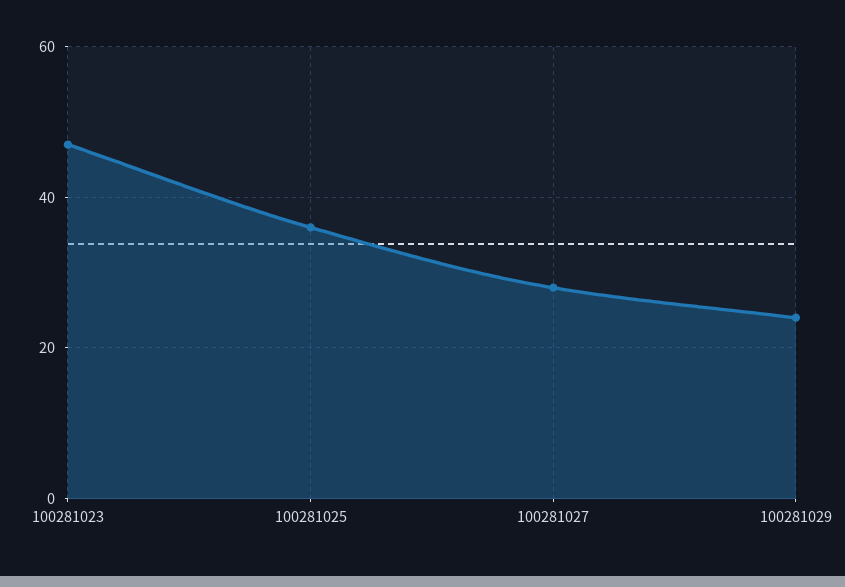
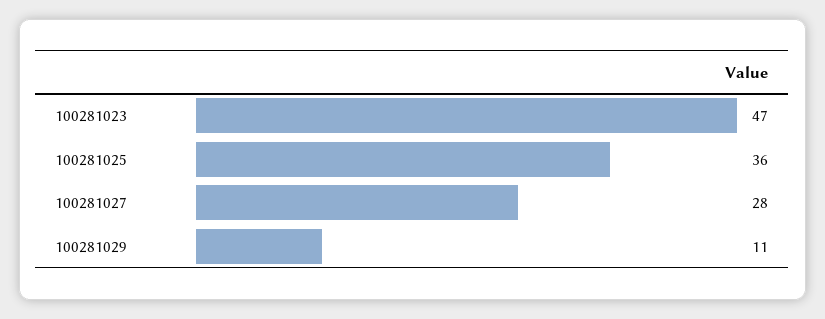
  {
    "100281023": 47,
    "100281025": 36,
    "100281027": 28,
-   "100281029": 25
+   "100281029": 11
  }

